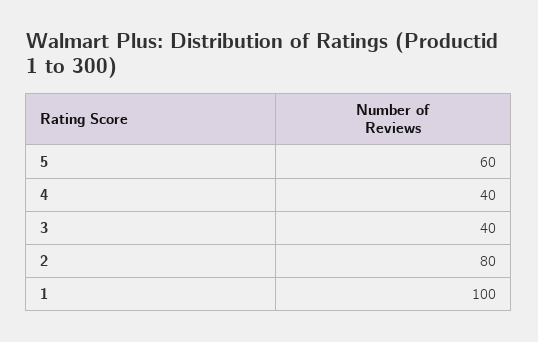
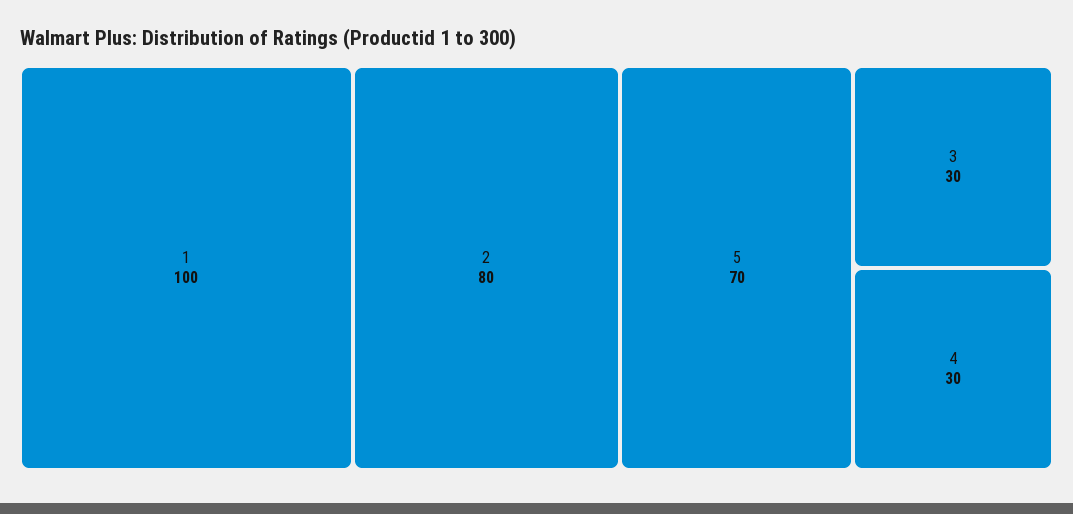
  {
-   "5": 60,
+   "5": 70,
-   "4": 40,
+   "4": 30,
-   "3": 40,
+   "3": 30,
    "2": 80,
    "1": 100
  }

